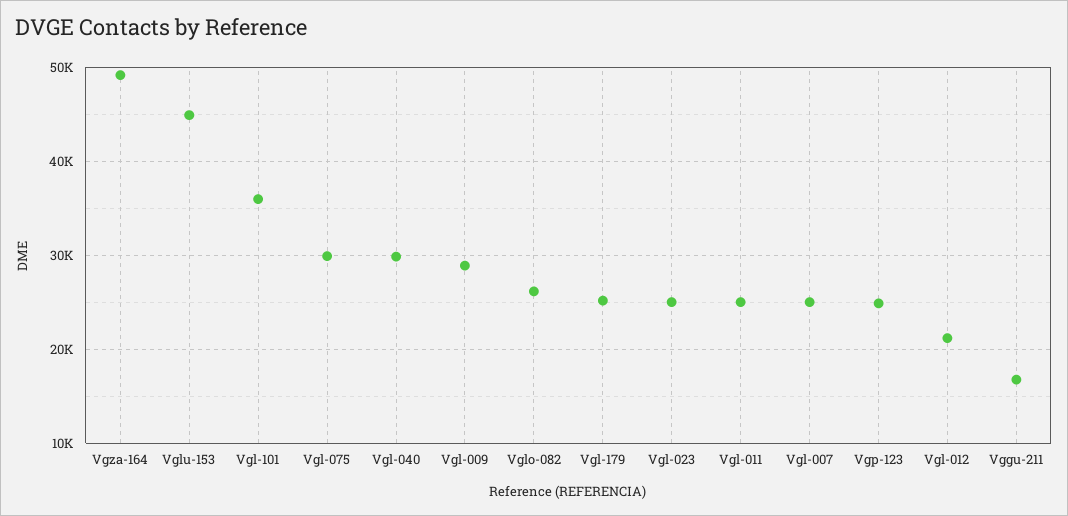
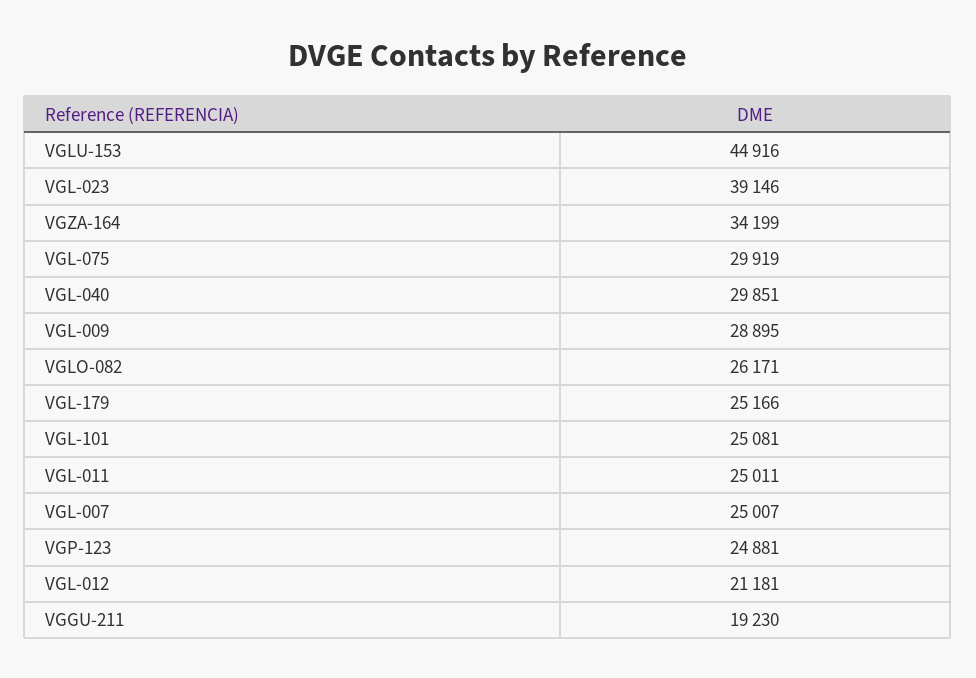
  {
-   "Vgza-164": 49000,
+   "Vgza-164": 34199,
    "Vglu-153": 44916,
-   "Vgl-101": 36000,
+   "Vgl-101": 25081,
    "Vgl-075": 29919,
    "Vgl-040": 29851,
    "Vgl-009": 28895,
    "Vglo-082": 26171,
    "Vgl-179": 25166,
-   "Vgl-023": 25000,
+   "Vgl-023": 39146,
    "Vgl-011": 25011,
    "Vgl-007": 25007,
    "Vgp-123": 24881,
    "Vgl-012": 21181,
-   "Vggu-211": 17000
+   "Vggu-211": 19230
  }

